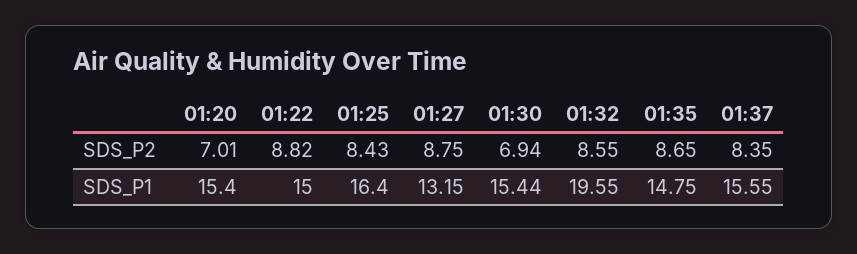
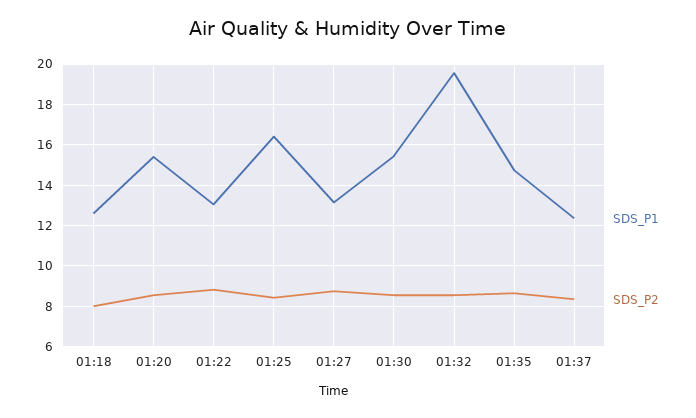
  {
    "SDS_P2": {
-     "01:20": 7.01,
+     "01:20": 8.5,
      "01:22": 8.82,
      "01:25": 8.43,
      "01:27": 8.75,
-     "01:30": 6.94,
+     "01:30": 8.5,
      "01:32": 8.55,
      "01:35": 8.65,
-     "01:37": 8.35
+     "01:37": 8.35,
+     "01:18": 8
    },
    "SDS_P1": {
      "01:20": 15.4,
-     "01:22": 15,
+     "01:22": 13,
      "01:25": 16.4,
      "01:27": 13.15,
      "01:30": 15.44,
      "01:32": 19.55,
      "01:35": 14.75,
-     "01:37": 15.55
+     "01:37": 12.5,
+     "01:18": 12.5
    }
  }

